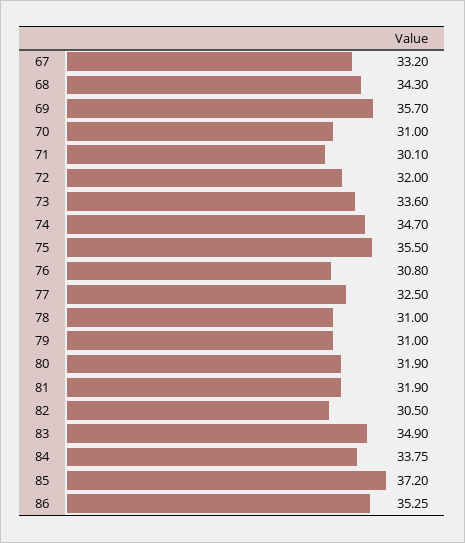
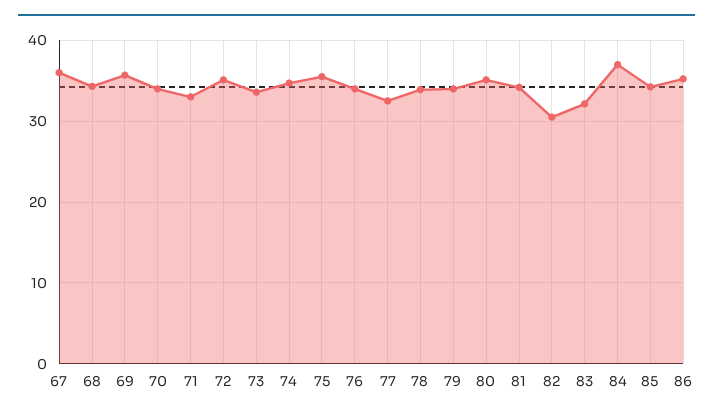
  {
-   "67": 33.2,
+   "67": 36,
    "68": 34.3,
    "69": 35.7,
-   "70": 31,
+   "70": 34,
-   "71": 30.1,
+   "71": 33,
-   "72": 32,
+   "72": 35,
    "73": 33.6,
    "74": 34.7,
    "75": 35.5,
-   "76": 30.8,
+   "76": 34,
    "77": 32.5,
-   "78": 31,
+   "78": 34,
-   "79": 31,
+   "79": 34,
-   "80": 31.9,
+   "80": 35,
-   "81": 31.9,
+   "81": 34,
    "82": 30.5,
-   "83": 34.9,
+   "83": 32,
-   "84": 33.75,
+   "84": 37,
-   "85": 37.2,
+   "85": 34,
    "86": 35.25
  }

